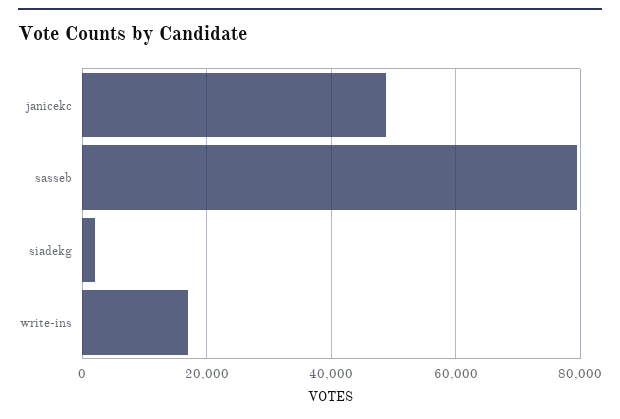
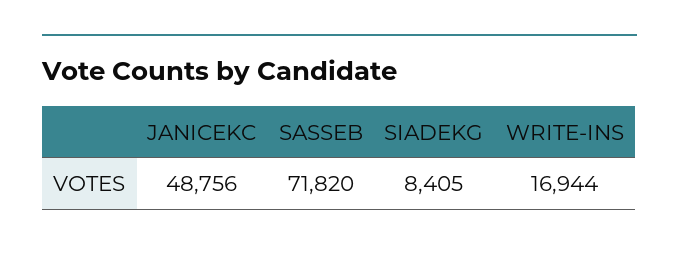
  {
    "janicekc": 48756,
-   "sasseb": 80000,
+   "sasseb": 71820,
-   "siadekg": 2000,
+   "siadekg": 8405,
    "write-ins": 16944
  }

